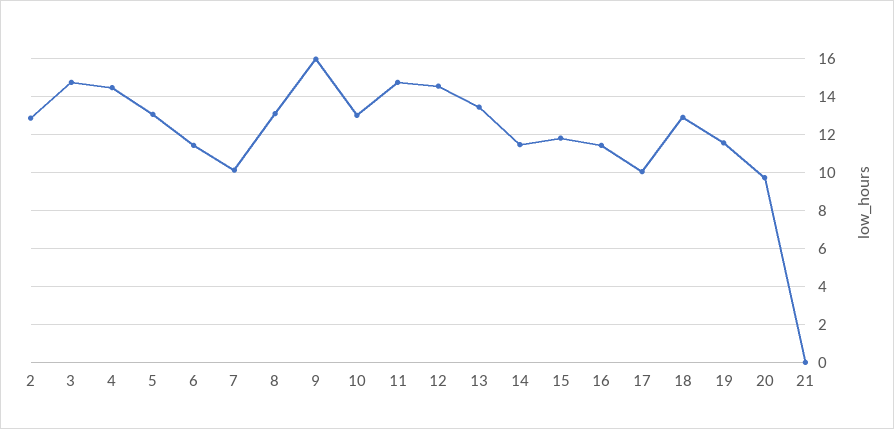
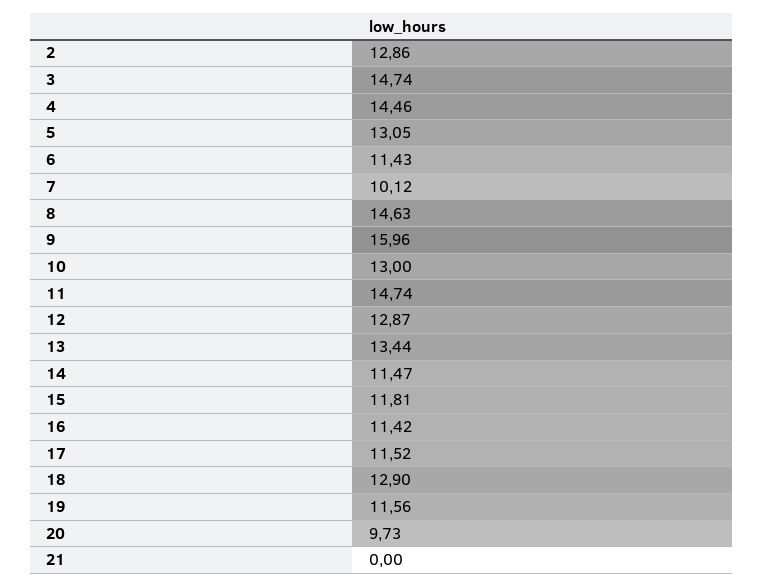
  {
    "2": 12.86,
    "3": 14.74,
    "4": 14.46,
    "5": 13.05,
    "6": 11.43,
    "7": 10.12,
-   "8": 13,
+   "8": 14.63,
    "9": 15.96,
    "10": 13,
    "11": 14.74,
-   "12": 14.5,
+   "12": 12.87,
    "13": 13.44,
    "14": 11.47,
    "15": 11.81,
    "16": 11.42,
-   "17": 10,
+   "17": 11.52,
    "18": 12.9,
    "19": 11.56,
    "20": 9.73,
    "21": 0
  }

